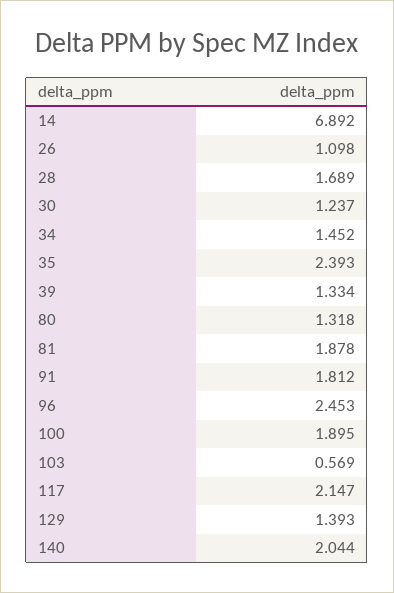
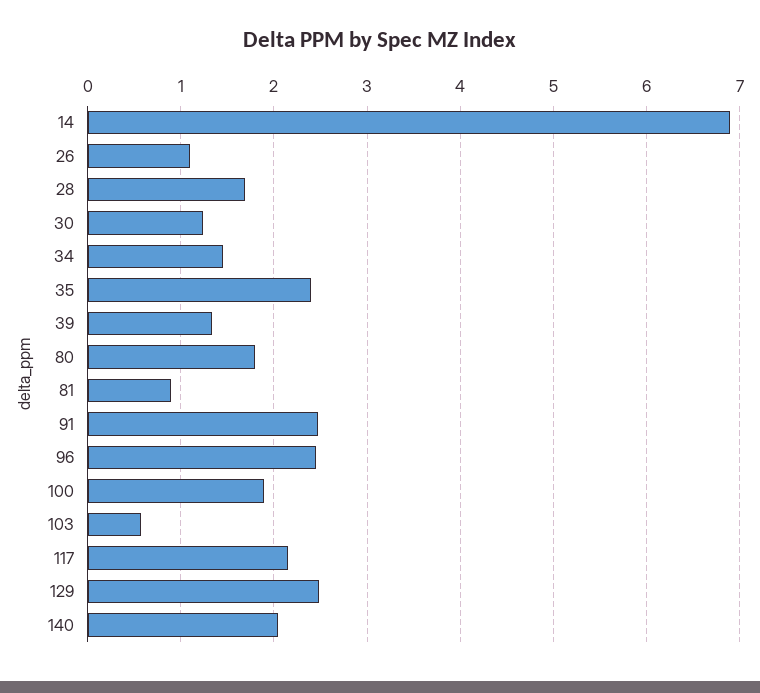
  {
    "14": 6.892,
    "26": 1.098,
    "28": 1.689,
    "30": 1.237,
    "34": 1.452,
    "35": 2.393,
    "39": 1.334,
-   "80": 1.318,
+   "80": 1.8,
-   "81": 1.878,
+   "81": 0.9,
-   "91": 1.812,
+   "91": 2.5,
    "96": 2.453,
    "100": 1.895,
    "103": 0.569,
    "117": 2.147,
-   "129": 1.393,
+   "129": 2.5,
    "140": 2.044
  }

